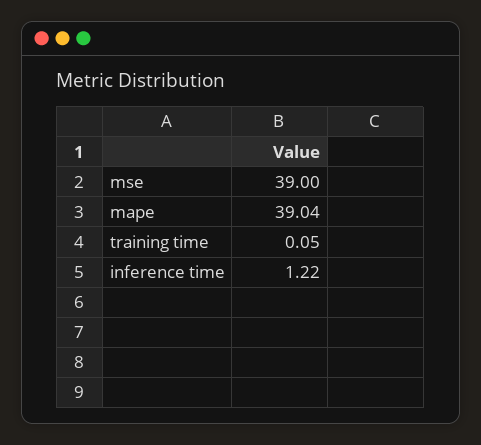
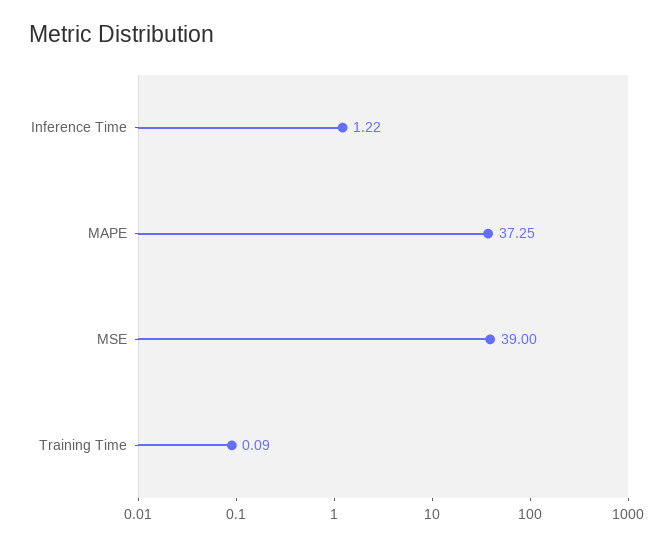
  {
    "mse": 39,
-   "mape": 39.04,
+   "mape": 37.25,
-   "training time": 0.05,
+   "training time": 0.09,
    "inference time": 1.22
  }

